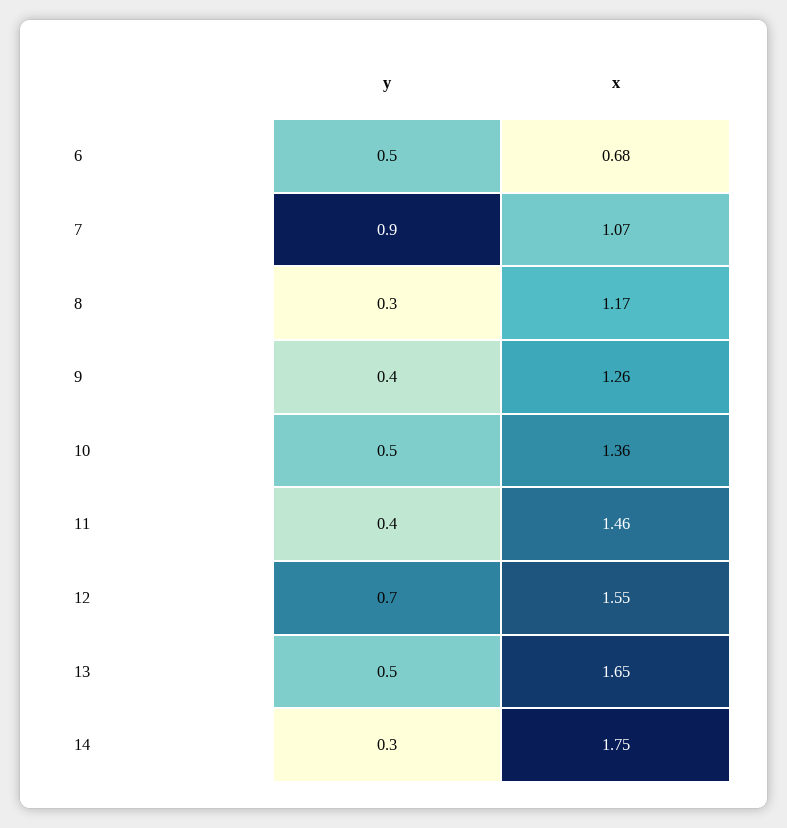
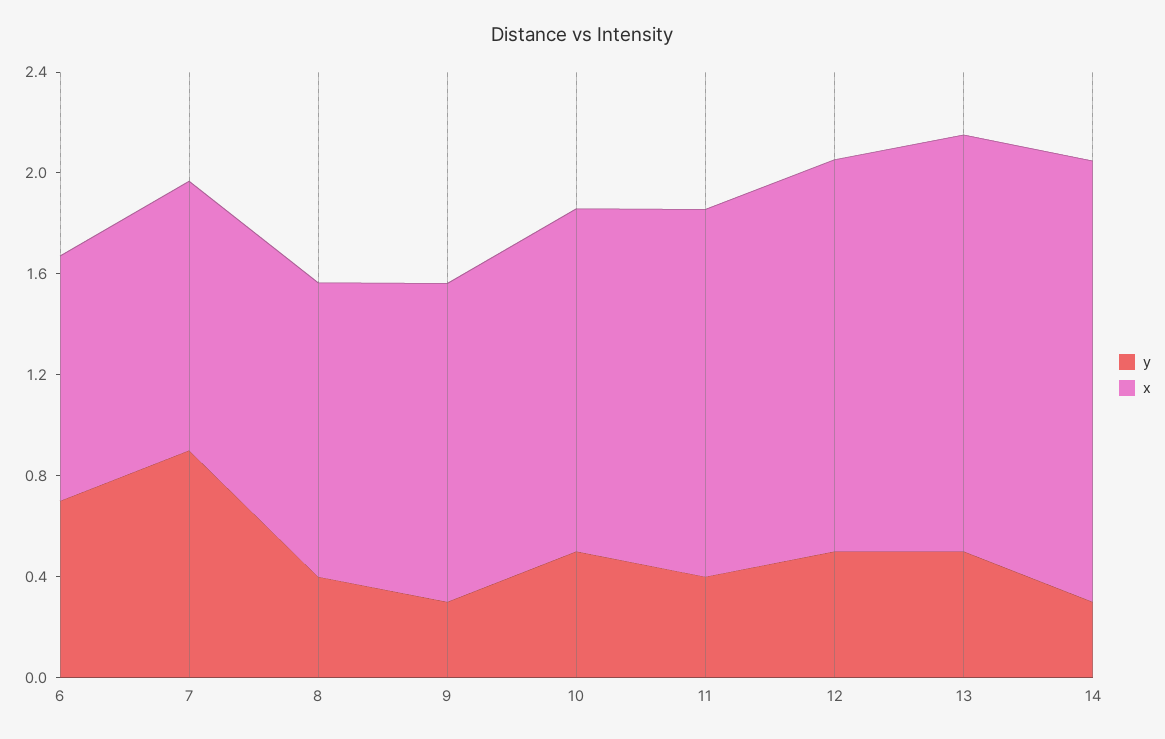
  {
    "y": {
-     "6": 0.5,
+     "6": 0.7,
      "7": 0.9,
-     "8": 0.3,
+     "8": 0.4,
-     "9": 0.4,
+     "9": 0.3,
      "10": 0.5,
      "11": 0.4,
-     "12": 0.7,
+     "12": 0.5,
      "13": 0.5,
      "14": 0.3
    },
    "x": {
-     "6": 0.68,
+     "6": 1,
      "7": 1.07,
      "8": 1.17,
      "9": 1.26,
      "10": 1.36,
      "11": 1.46,
      "12": 1.55,
      "13": 1.65,
      "14": 1.75
    }
  }

